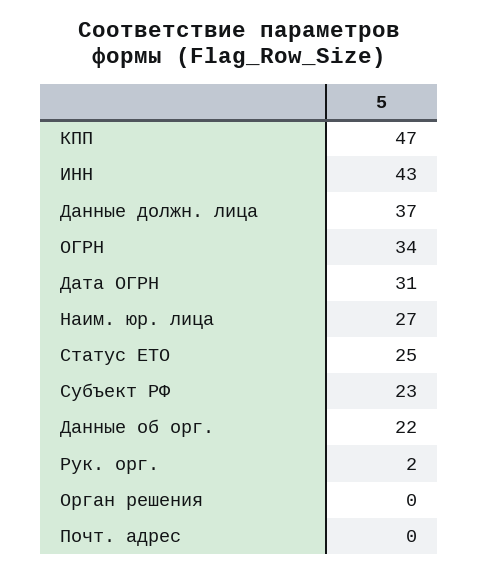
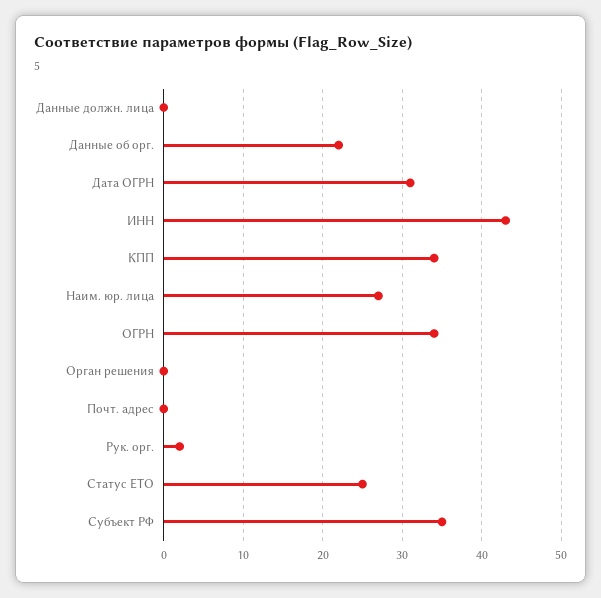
  {
-   "КПП": 47,
+   "КПП": 34,
    "ИНН": 43,
-   "Данные должн. лица": 37,
+   "Данные должн. лица": 0,
    "ОГРН": 34,
    "Дата ОГРН": 31,
    "Наим. юр. лица": 27,
    "Статус ЕТО": 25,
-   "Субъект РФ": 23,
+   "Субъект РФ": 35,
    "Данные об орг.": 22,
    "Рук. орг.": 2,
    "Орган решения": 0,
    "Почт. адрес": 0
  }

